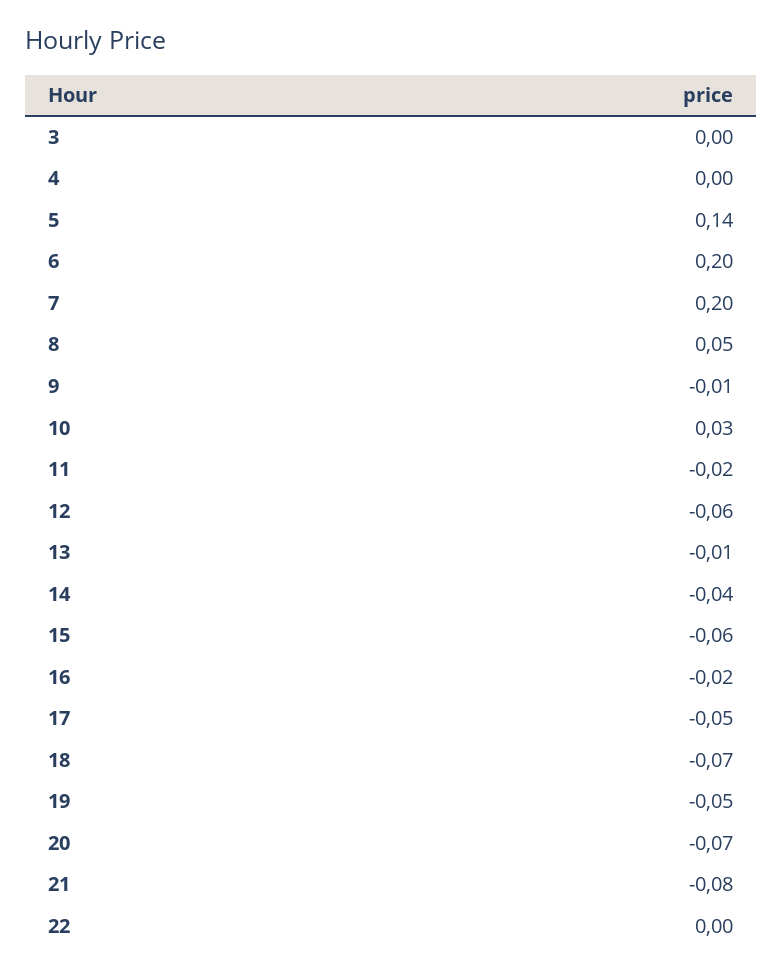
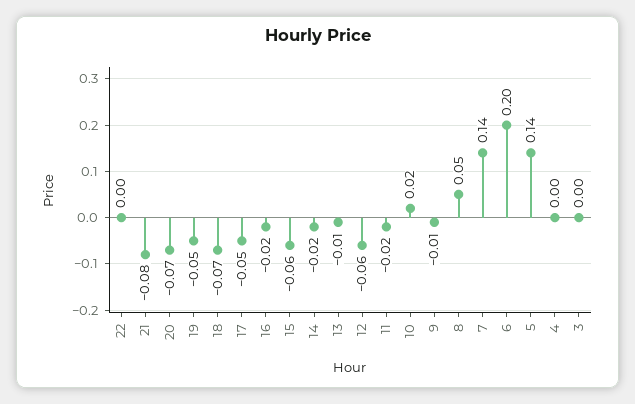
  {
    "3": 0,
    "4": 0,
    "5": 0.14,
    "6": 0.2,
-   "7": 0.2,
+   "7": 0.14,
    "8": 0.05,
    "9": -0.01,
-   "10": 0.03,
+   "10": 0.02,
    "11": -0.02,
    "12": -0.06,
    "13": -0.01,
-   "14": -0.04,
+   "14": -0.02,
    "15": -0.06,
    "16": -0.02,
    "17": -0.05,
    "18": -0.07,
    "19": -0.05,
    "20": -0.07,
    "21": -0.08,
    "22": 0
  }

